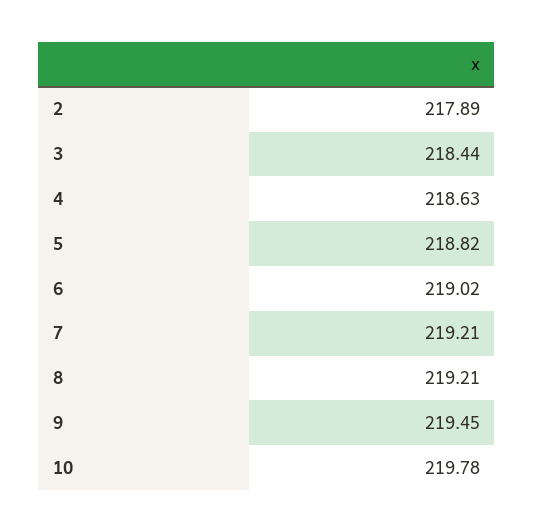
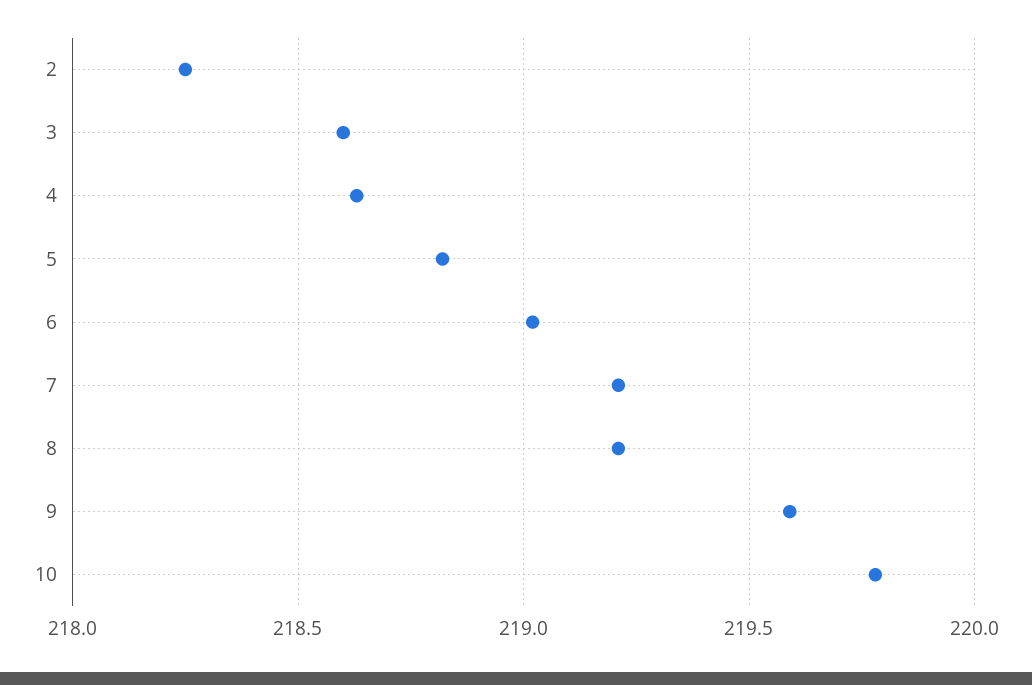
  {
-   "2": 217.89,
+   "2": 218.25,
-   "3": 218.44,
+   "3": 218.6,
    "4": 218.63,
    "5": 218.82,
    "6": 219.02,
    "7": 219.21,
    "8": 219.21,
-   "9": 219.45,
+   "9": 219.6,
    "10": 219.78
  }

